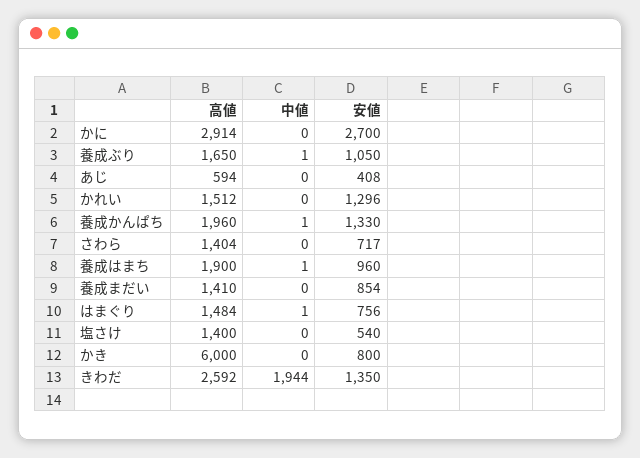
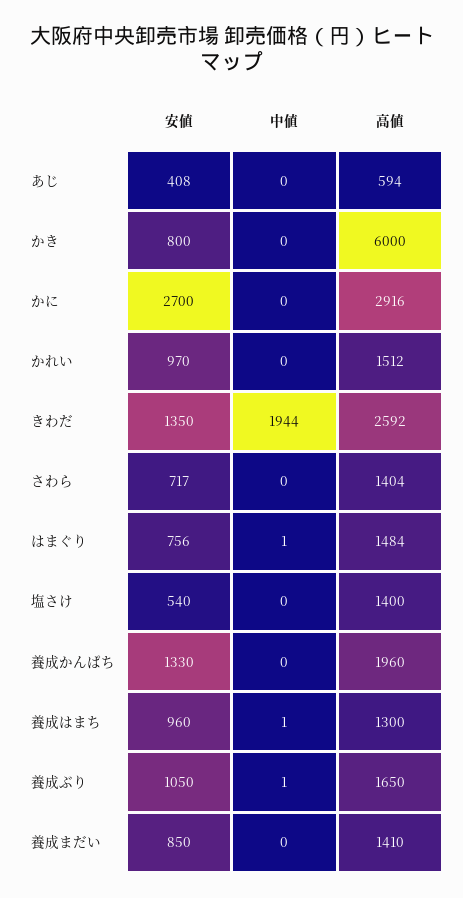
  {
    "高値": {
-     "かに": 2914,
+     "かに": 2916,
      "養成ぶり": 1650,
      "あじ": 594,
      "かれい": 1512,
      "養成かんぱち": 1960,
      "さわら": 1404,
-     "養成はまち": 1900,
+     "養成はまち": 1300,
      "養成まだい": 1410,
      "はまぐり": 1484,
      "塩さけ": 1400,
      "かき": 6000,
      "きわだ": 2592
    },
    "中値": {
      "かに": 0,
      "養成ぶり": 1,
      "あじ": 0,
      "かれい": 0,
-     "養成かんぱち": 1,
+     "養成かんぱち": 0,
      "さわら": 0,
      "養成はまち": 1,
      "養成まだい": 0,
      "はまぐり": 1,
      "塩さけ": 0,
      "かき": 0,
      "きわだ": 1944
    },
    "安値": {
      "かに": 2700,
      "養成ぶり": 1050,
      "あじ": 408,
-     "かれい": 1296,
+     "かれい": 970,
      "養成かんぱち": 1330,
      "さわら": 717,
      "養成はまち": 960,
-     "養成まだい": 854,
+     "養成まだい": 850,
      "はまぐり": 756,
      "塩さけ": 540,
      "かき": 800,
      "きわだ": 1350
    }
  }

